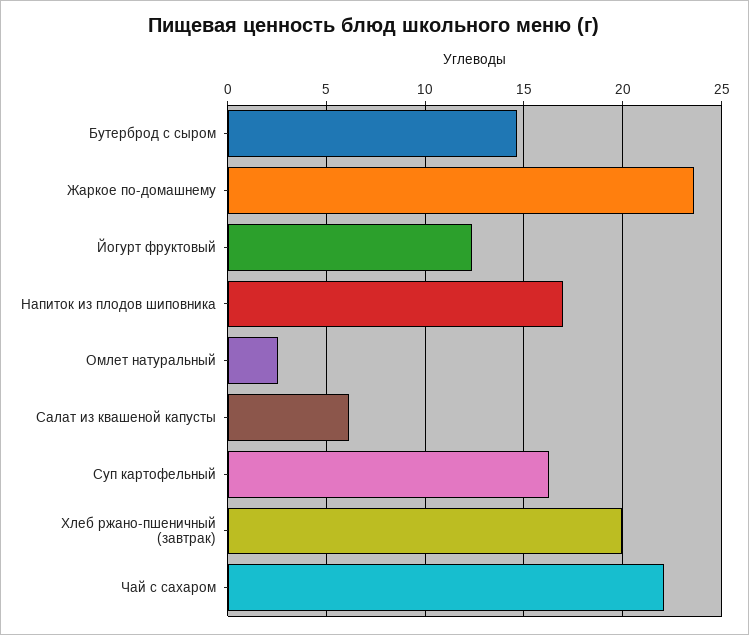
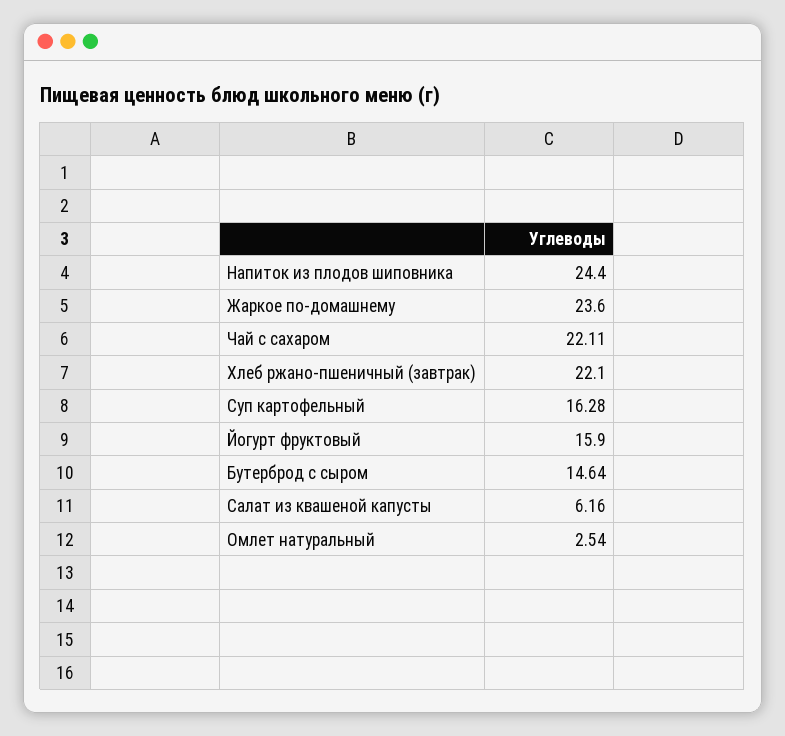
  {
    "Бутерброд с сыром": 14.64,
    "Жаркое по-домашнему": 23.6,
-   "Йогурт фруктовый": 12.5,
+   "Йогурт фруктовый": 15.9,
-   "Напиток из плодов шиповника": 17,
+   "Напиток из плодов шиповника": 24.4,
    "Омлет натуральный": 2.54,
    "Салат из квашеной капусты": 6.16,
    "Суп картофельный": 16.28,
-   "Хлеб ржано-пшеничный (завтрак)": 20,
+   "Хлеб ржано-пшеничный (завтрак)": 22.1,
    "Чай с сахаром": 22.11
  }

